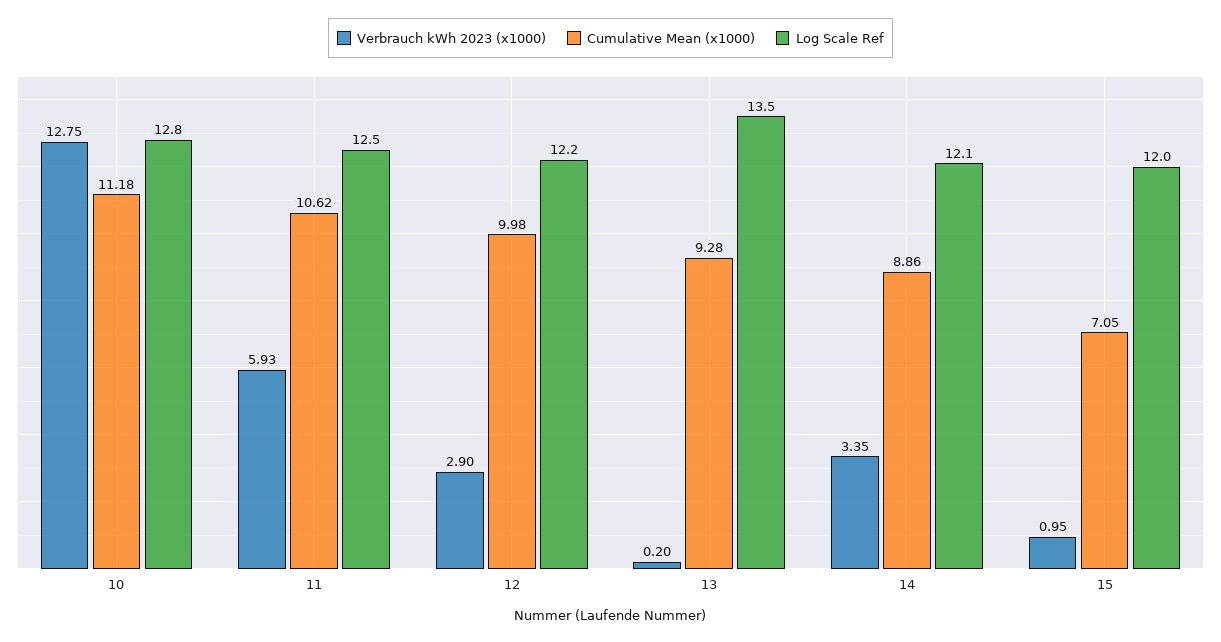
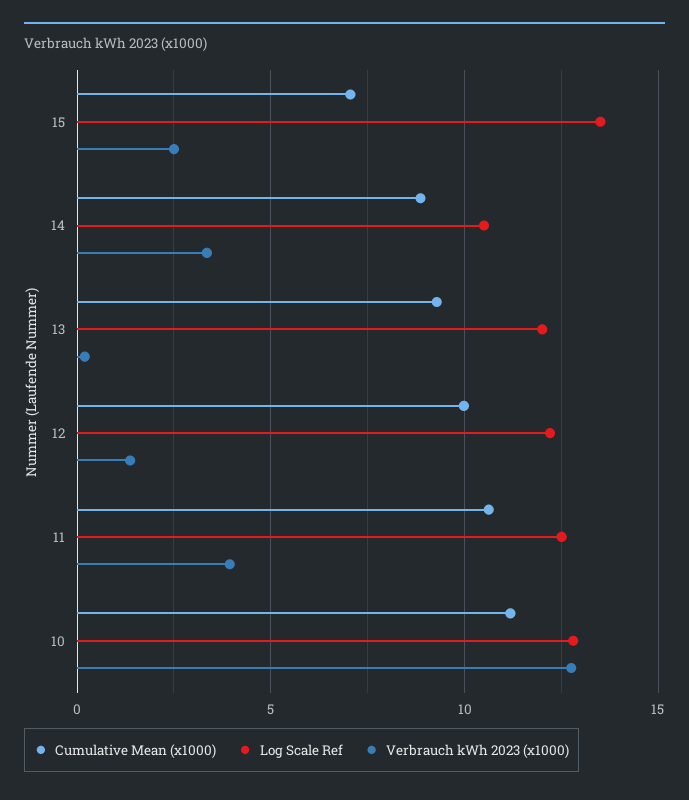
  {
    "Verbrauch kWh 2023 (x1000)": {
      "10": 12.75,
-     "11": 5.93,
+     "11": 4,
-     "12": 2.9,
+     "12": 1.5,
      "13": 0.2,
      "14": 3.35,
-     "15": 0.95
+     "15": 2.5
    },
    "Cumulative Mean (x1000)": {
      "10": 11.18,
      "11": 10.62,
      "12": 9.98,
      "13": 9.28,
      "14": 8.86,
      "15": 7.05
    },
    "Log Scale Ref": {
      "10": 12.8,
      "11": 12.5,
      "12": 12.2,
-     "13": 13.5,
+     "13": 12,
-     "14": 12.1,
+     "14": 10.5,
-     "15": 12
+     "15": 13.5
    }
  }

